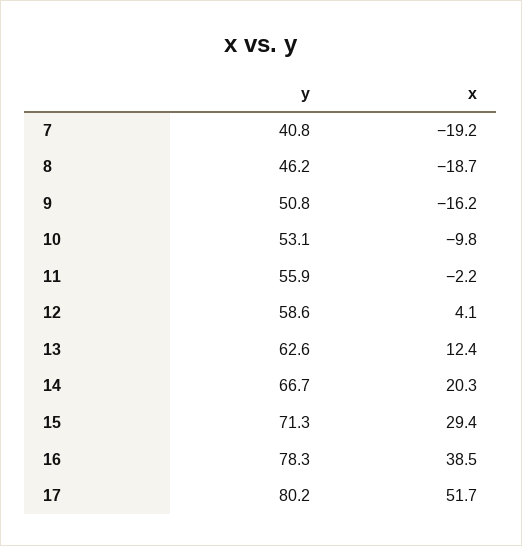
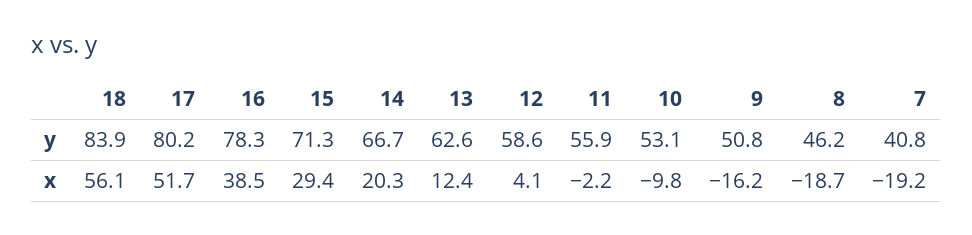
  {
    "y": {
      "7": 40.8,
      "8": 46.2,
      "9": 50.8,
      "10": 53.1,
      "11": 55.9,
      "12": 58.6,
      "13": 62.6,
      "14": 66.7,
      "15": 71.3,
      "16": 78.3,
-     "17": 80.2
+     "17": 80.2,
+     "18": 83.9
    },
    "x": {
      "7": -19.2,
      "8": -18.7,
      "9": -16.2,
      "10": -9.8,
      "11": -2.2,
      "12": 4.1,
      "13": 12.4,
      "14": 20.3,
      "15": 29.4,
      "16": 38.5,
-     "17": 51.7
+     "17": 51.7,
+     "18": 56.1
    }
  }

